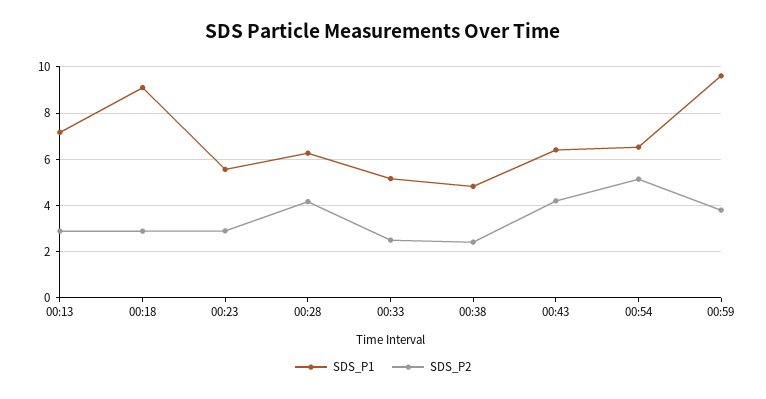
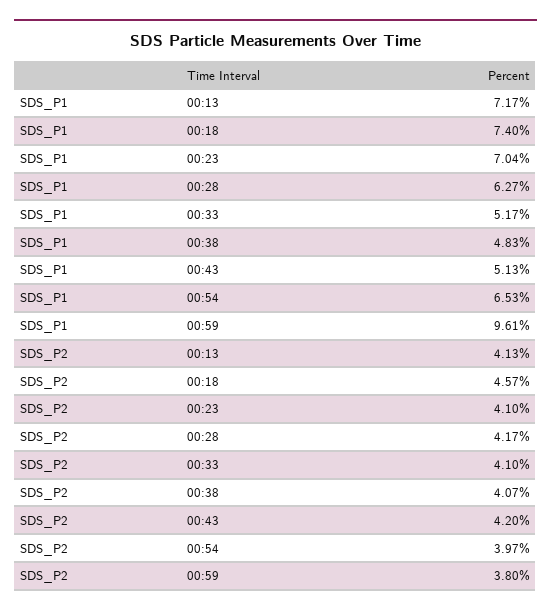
  {
    "SDS_P1": {
      "00:13": 7.17,
-     "00:18": 9,
+     "00:18": 7.4,
-     "00:23": 5.5,
+     "00:23": 7.04,
      "00:28": 6.27,
      "00:33": 5.17,
      "00:38": 4.83,
-     "00:43": 6.5,
+     "00:43": 5.13,
      "00:54": 6.53,
      "00:59": 9.61
    },
    "SDS_P2": {
-     "00:13": 3,
+     "00:13": 4.13,
-     "00:18": 3,
+     "00:18": 4.57,
-     "00:23": 3,
+     "00:23": 4.1,
      "00:28": 4.17,
-     "00:33": 2.5,
+     "00:33": 4.1,
-     "00:38": 2.5,
+     "00:38": 4.07,
      "00:43": 4.2,
-     "00:54": 5,
+     "00:54": 3.97,
      "00:59": 3.8
    }
  }

